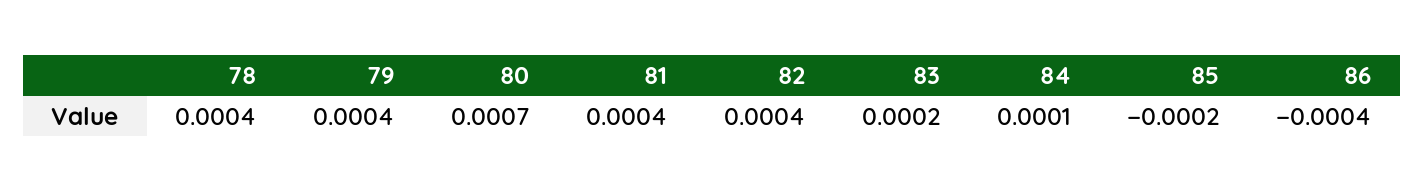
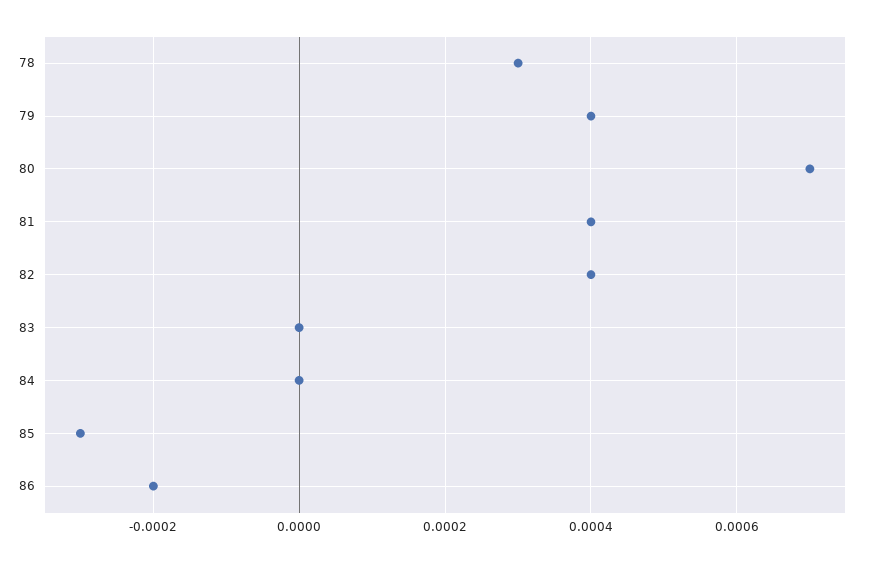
  {
-   "78": 0.0004,
+   "78": 0.0003,
    "79": 0.0004,
    "80": 0.0007,
    "81": 0.0004,
    "82": 0.0004,
-   "83": 0.0002,
+   "83": 0,
-   "84": 0.0001,
+   "84": 0,
-   "85": -0.0002,
+   "85": -0.0003,
-   "86": -0.0004
+   "86": -0.0002
  }

